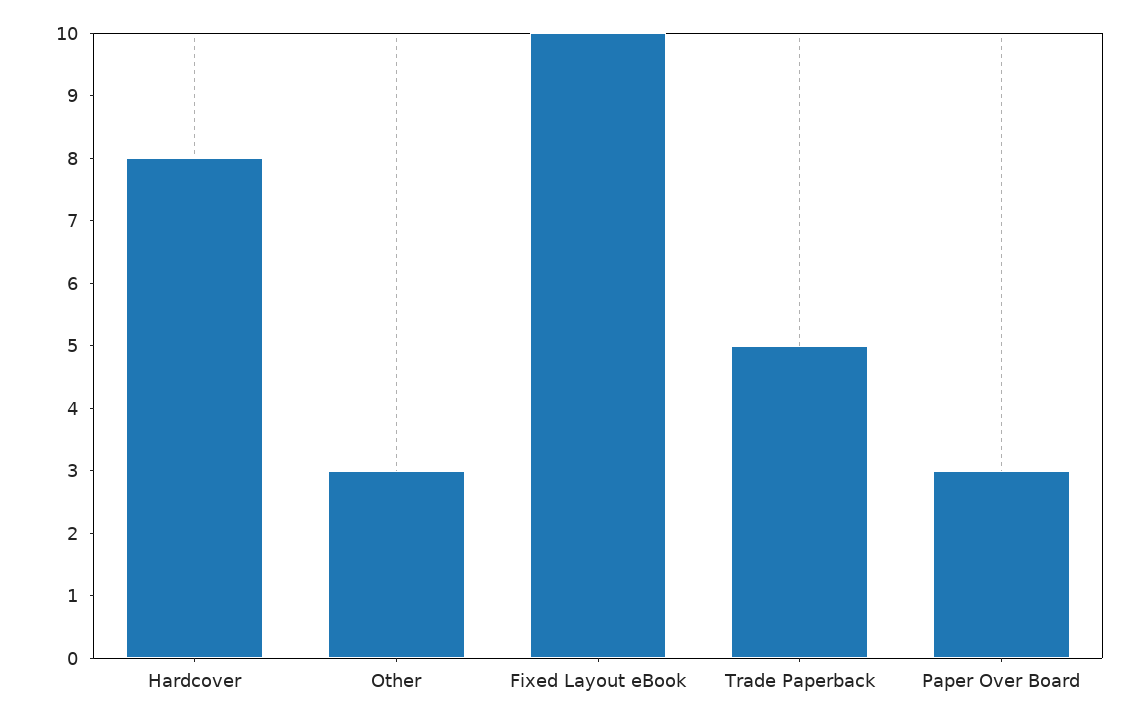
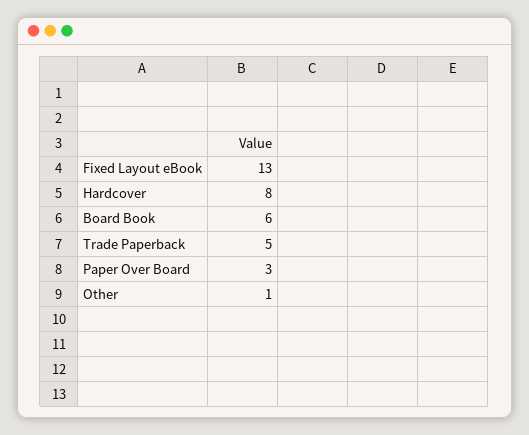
  {
    "Hardcover": 8,
-   "Other": 3,
+   "Other": 1,
-   "Fixed Layout eBook": 10,
+   "Fixed Layout eBook": 13,
    "Trade Paperback": 5,
-   "Paper Over Board": 3
+   "Paper Over Board": 3,
+   "Board Book": 6
  }

